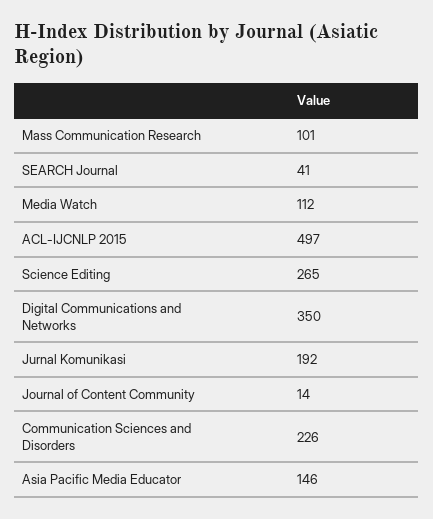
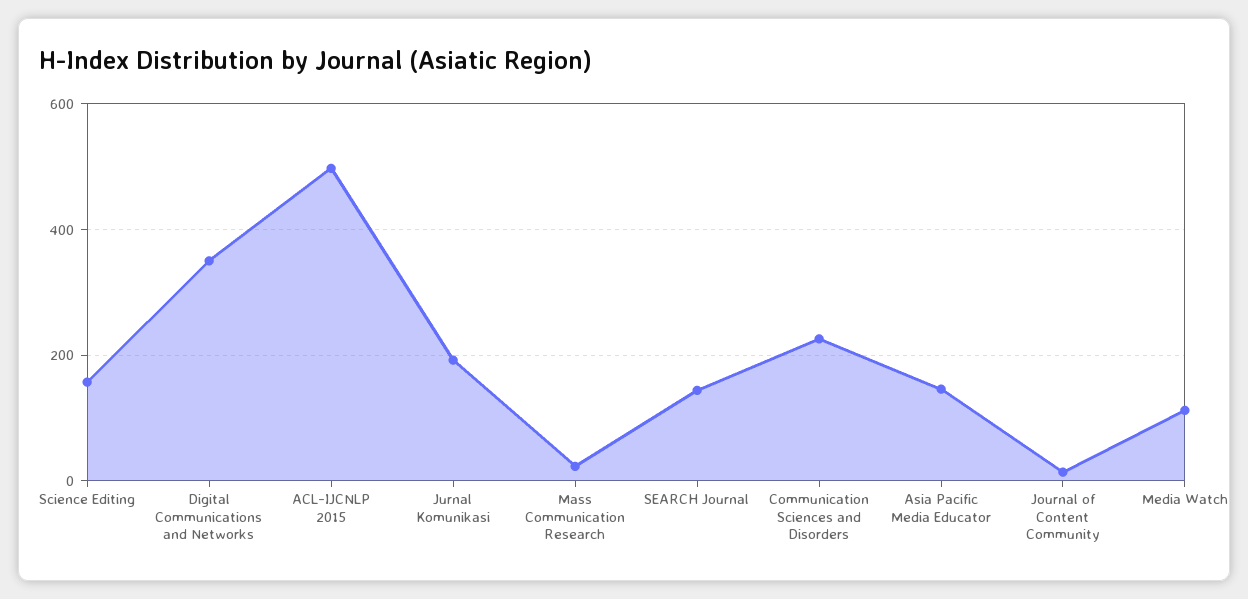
  {
-   "Mass Communication Research": 101,
+   "Mass Communication Research": 20,
-   "SEARCH Journal": 41,
+   "SEARCH Journal": 140,
    "Media Watch": 112,
    "ACL-IJCNLP 2015": 497,
-   "Science Editing": 265,
+   "Science Editing": 160,
    "Digital Communications and Networks": 350,
    "Jurnal Komunikasi": 192,
    "Journal of Content Community": 14,
    "Communication Sciences and Disorders": 226,
    "Asia Pacific Media Educator": 146
  }

